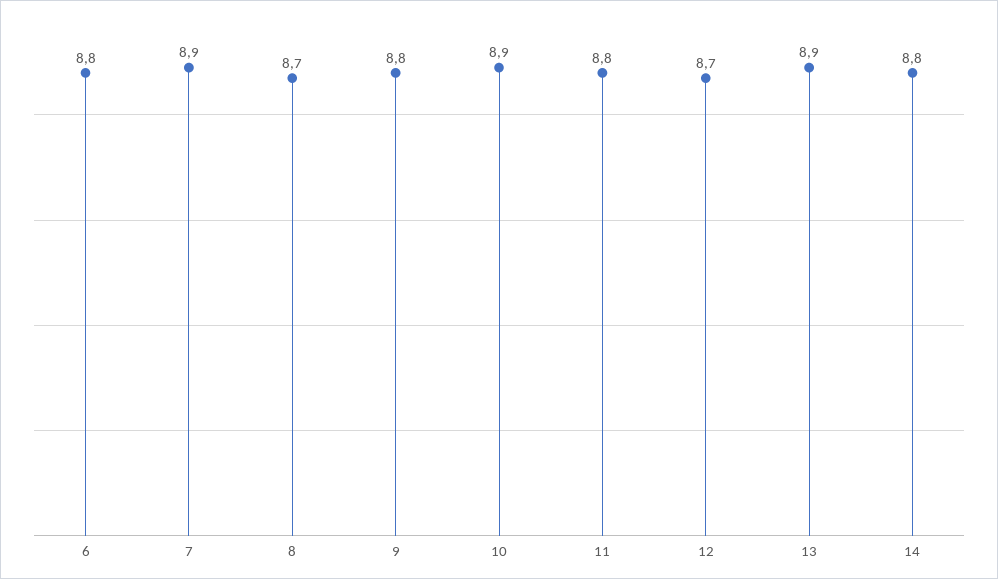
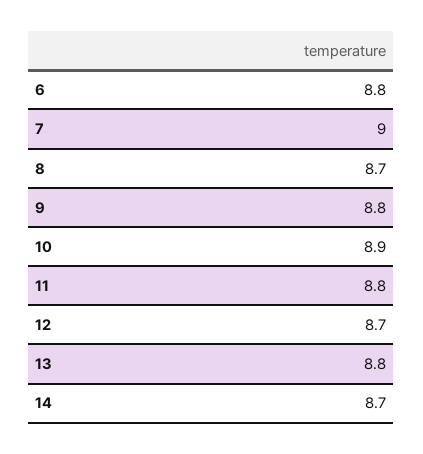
  {
    "6": 8.8,
-   "7": 8.9,
+   "7": 9,
    "8": 8.7,
    "9": 8.8,
    "10": 8.9,
    "11": 8.8,
    "12": 8.7,
-   "13": 8.9,
+   "13": 8.8,
-   "14": 8.8
+   "14": 8.7
  }

